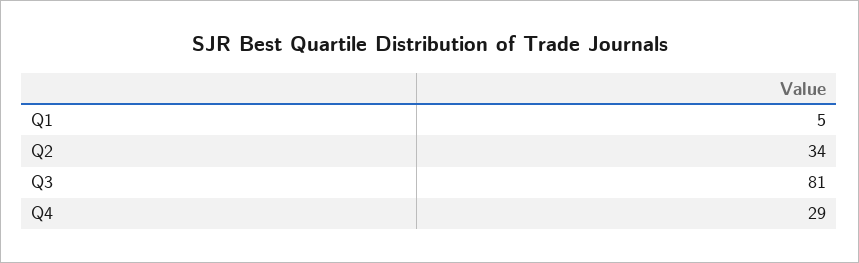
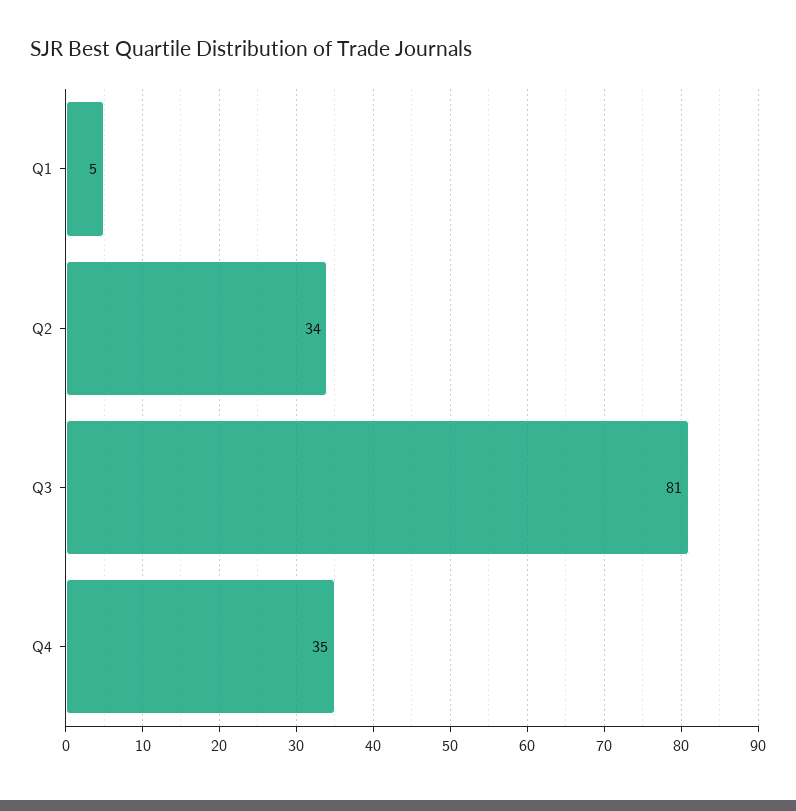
  {
    "Q1": 5,
    "Q2": 34,
    "Q3": 81,
-   "Q4": 29
+   "Q4": 35
  }

